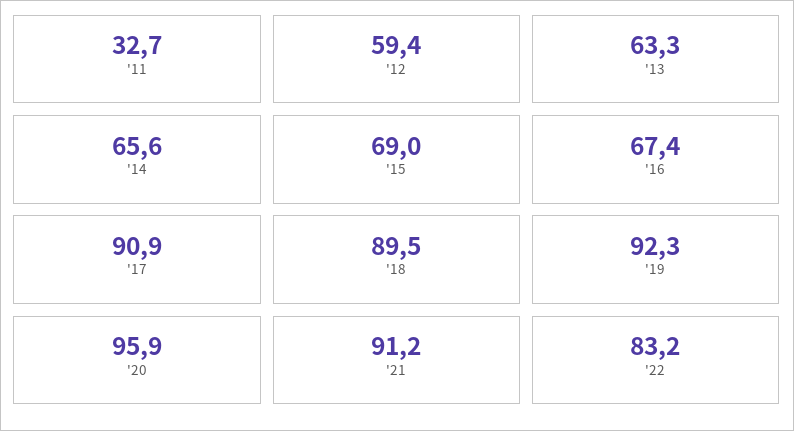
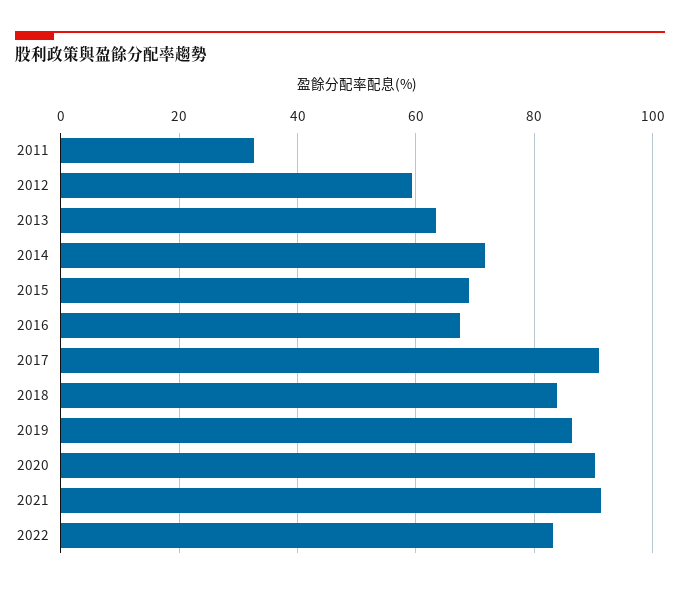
  {
    "'11": 32.7,
    "'12": 59.4,
    "'13": 63.3,
-   "'14": 65.6,
+   "'14": 72,
    "'15": 69,
    "'16": 67.4,
    "'17": 90.9,
-   "'18": 89.5,
+   "'18": 84,
-   "'19": 92.3,
+   "'19": 86,
-   "'20": 95.9,
+   "'20": 90,
    "'21": 91.2,
    "'22": 83.2
  }

